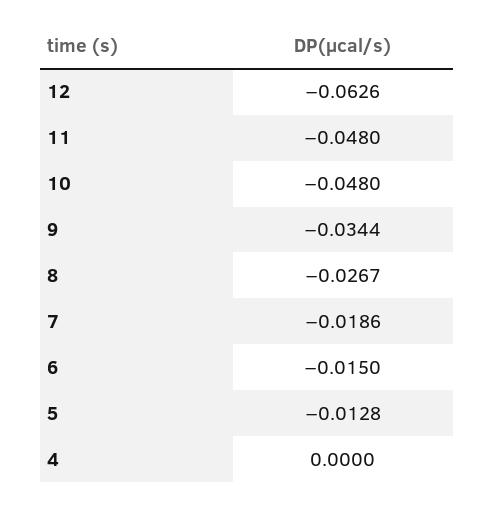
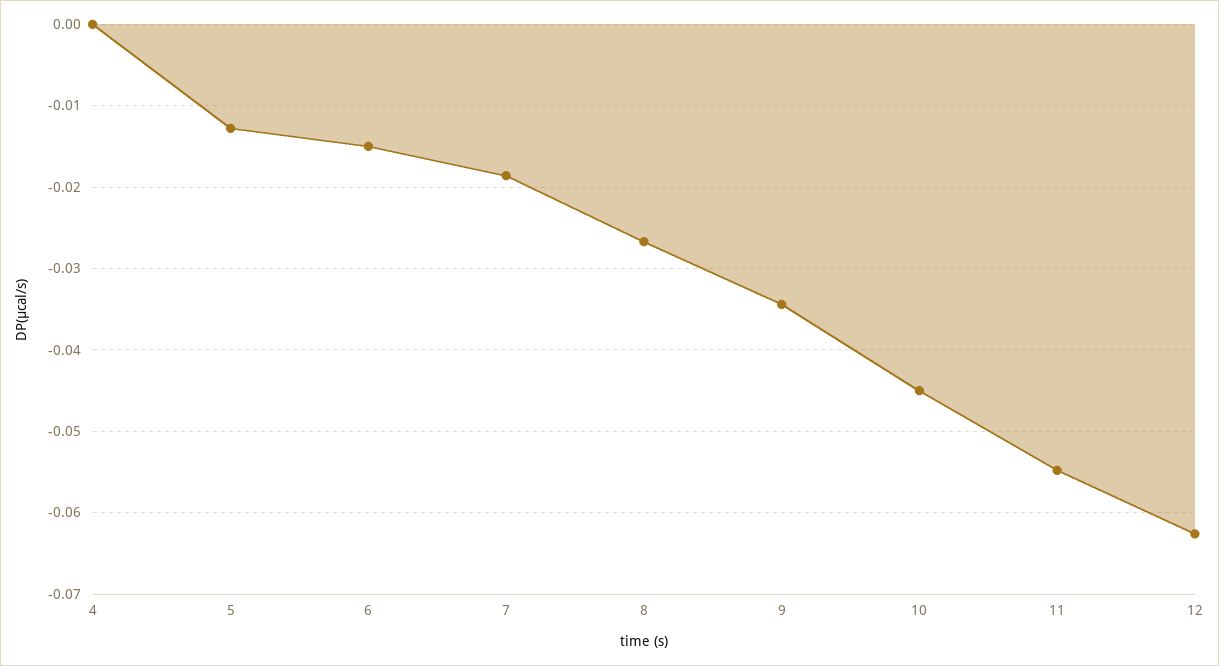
  {
    "12": -0.0626,
-   "11": -0.048,
+   "11": -0.055,
-   "10": -0.048,
+   "10": -0.045,
    "9": -0.0344,
    "8": -0.0267,
    "7": -0.0186,
    "6": -0.015,
    "5": -0.0128,
    "4": 0
  }

